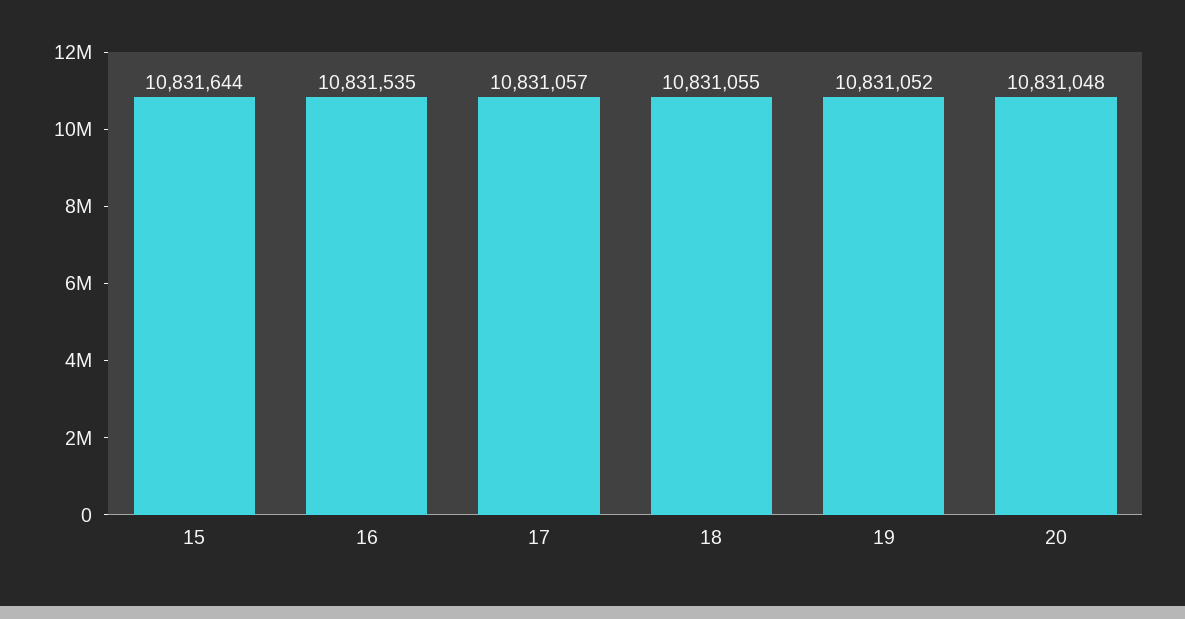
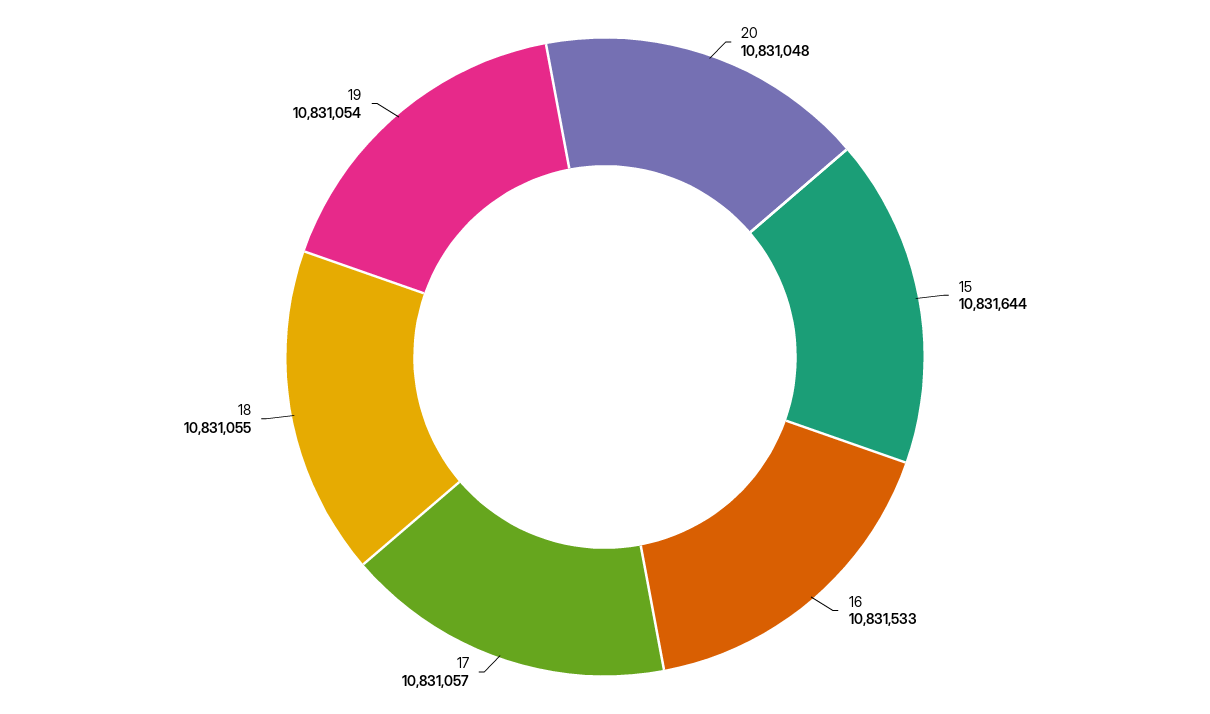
  {
    "15": 10831644,
-   "16": 10831535,
+   "16": 10831533,
    "17": 10831057,
    "18": 10831055,
-   "19": 10831052,
+   "19": 10831054,
    "20": 10831048
  }

